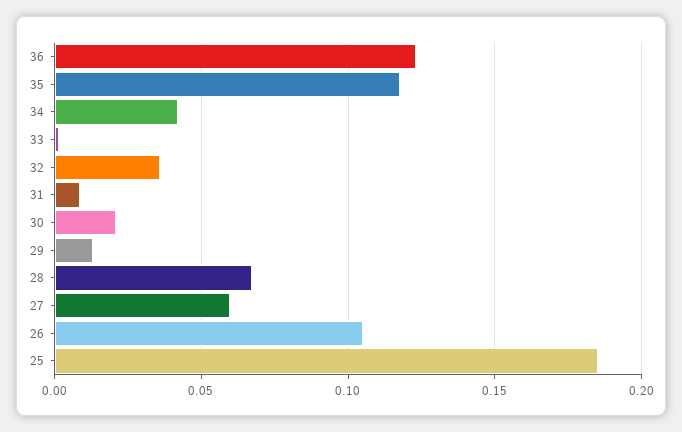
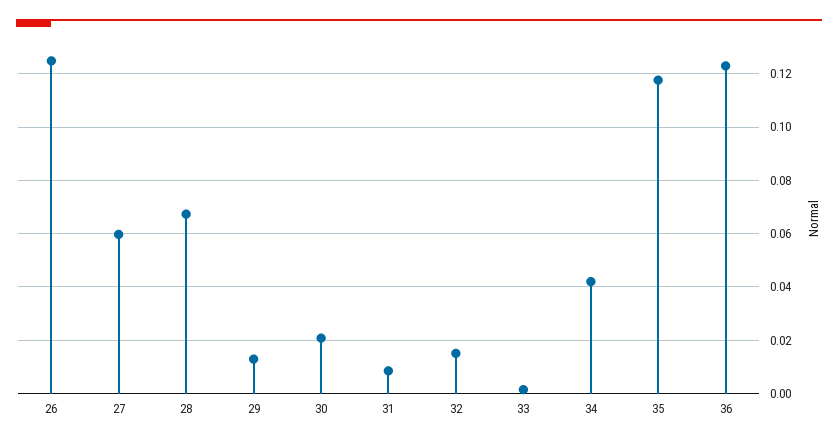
  {
    "36": 0.1225,
    "35": 0.1175,
    "34": 0.0425,
    "33": 0.0025,
-   "32": 0.035,
+   "32": 0.015,
    "31": 0.0075,
    "30": 0.02,
    "29": 0.0125,
    "28": 0.0675,
    "27": 0.06,
-   "26": 0.105,
+   "26": 0.125
-   "25": 0.185
  }

